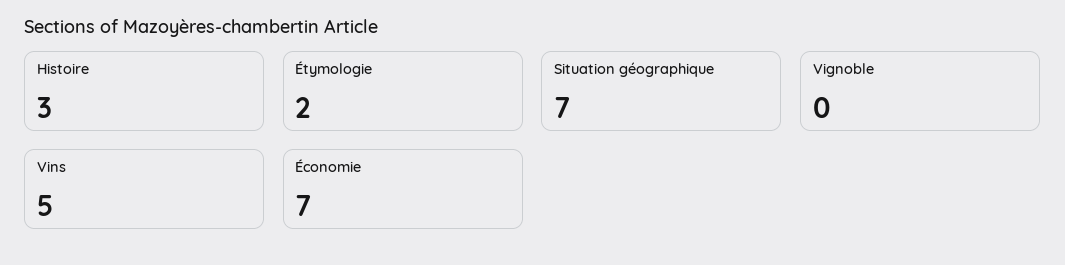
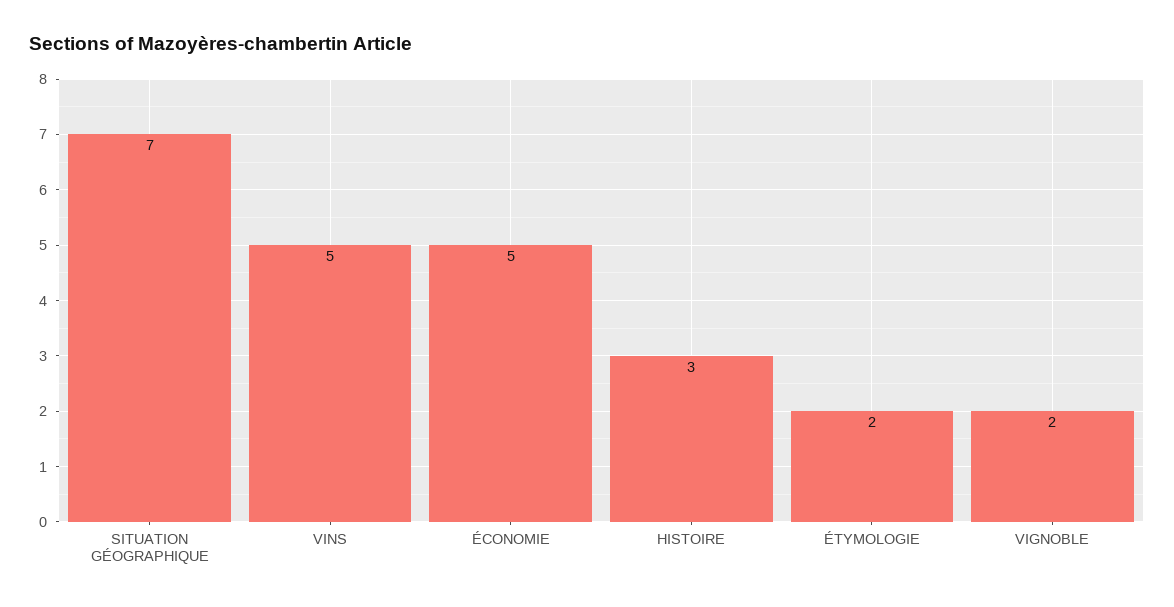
  {
    "Histoire": 3,
    "Étymologie": 2,
    "Situation géographique": 7,
-   "Vignoble": 0,
+   "Vignoble": 2,
    "Vins": 5,
-   "Économie": 7
+   "Économie": 5
  }

